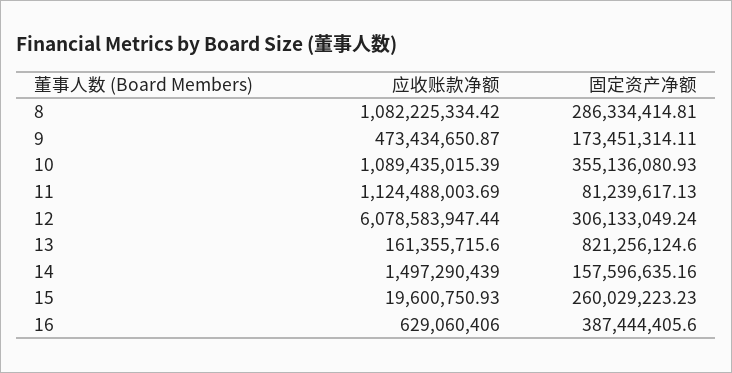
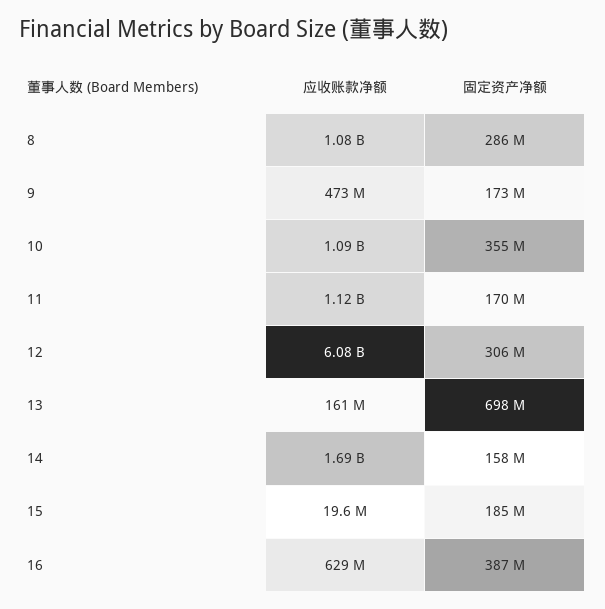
  {
    "应收账款净额": {
      "8": 1082225334.42,
      "9": 473434650.87,
      "10": 1089435015.39,
      "11": 1124488003.69,
      "12": 6078583947.44,
      "13": 161355715.6,
-     "14": 1497290439,
+     "14": 1690000000,
      "15": 19600750.93,
      "16": 629060406
    },
    "固定资产净额": {
      "8": 286334414.81,
      "9": 173451314.11,
      "10": 355136080.93,
-     "11": 81239617.13,
+     "11": 170000000,
      "12": 306133049.24,
-     "13": 821256124.6,
+     "13": 698000000,
      "14": 157596635.16,
-     "15": 260029223.23,
+     "15": 185000000,
      "16": 387444405.6
    }
  }

